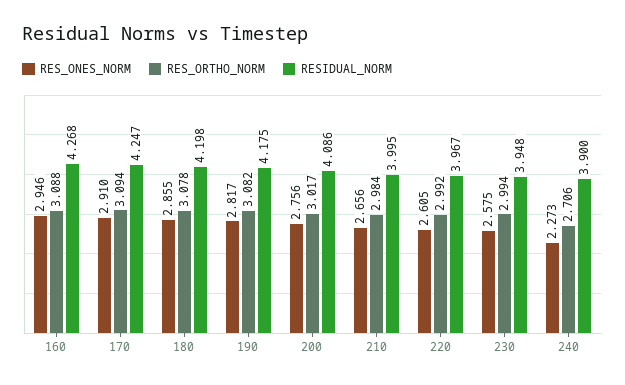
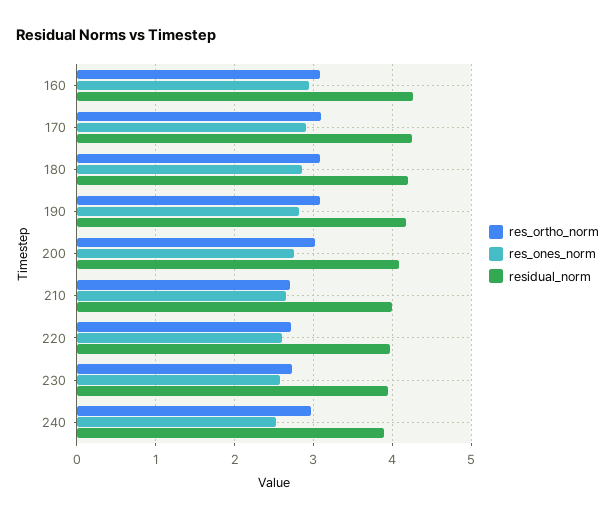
  {
    "RES_ONES_NORM": {
      "160": 2.946,
      "170": 2.91,
      "180": 2.855,
      "190": 2.817,
      "200": 2.756,
      "210": 2.656,
      "220": 2.605,
      "230": 2.575,
-     "240": 2.273
+     "240": 2.5
    },
    "RES_ORTHO_NORM": {
      "160": 3.088,
      "170": 3.094,
      "180": 3.078,
      "190": 3.082,
      "200": 3.017,
-     "210": 2.984,
+     "210": 2.7,
-     "220": 2.992,
+     "220": 2.7,
-     "230": 2.994,
+     "230": 2.7,
-     "240": 2.706
+     "240": 3
    },
    "RESIDUAL_NORM": {
      "160": 4.268,
      "170": 4.247,
      "180": 4.198,
      "190": 4.175,
      "200": 4.086,
      "210": 3.995,
      "220": 3.967,
      "230": 3.948,
      "240": 3.9
    }
  }

